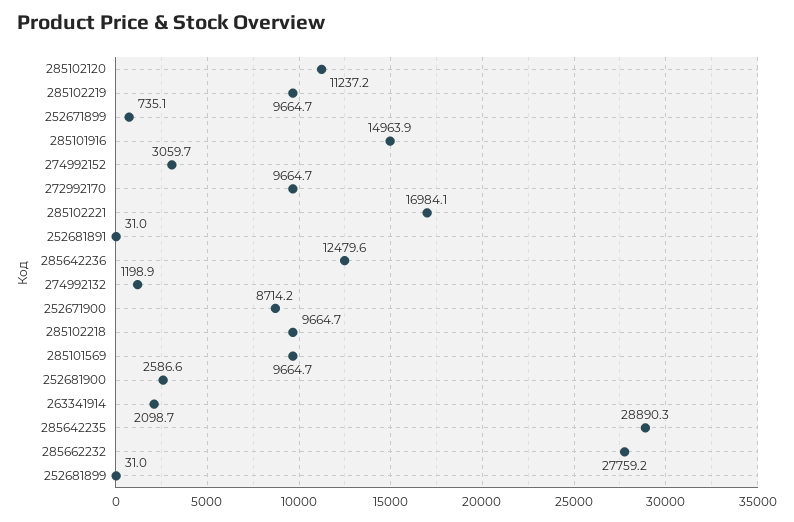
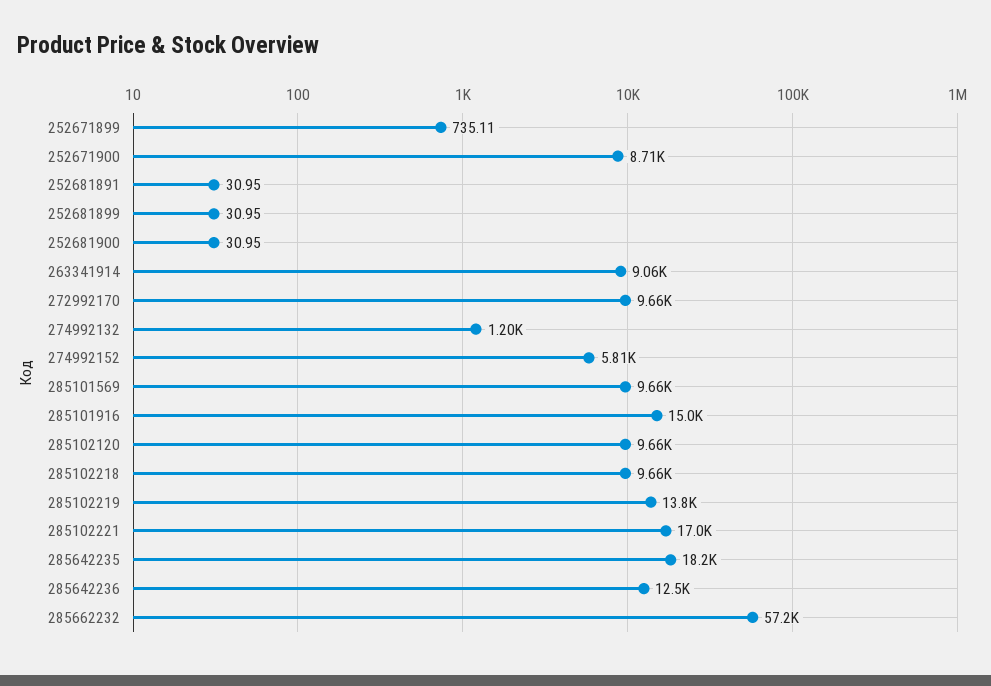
  {
-   "285102120": 11237.2,
+   "285102120": 9660,
-   "285102219": 9664.7,
+   "285102219": 13800,
    "252671899": 735.11,
    "285101916": 14963.9,
-   "274992152": 3059.7,
+   "274992152": 5810,
    "272992170": 9664.7,
    "285102221": 16984.1,
    "252681891": 30.95,
    "285642236": 12479.6,
    "274992132": 1198.9,
    "252671900": 8714.2,
    "285102218": 9664.7,
    "285101569": 9664.7,
-   "252681900": 2586.6,
+   "252681900": 30.95,
-   "263341914": 2098.7,
+   "263341914": 9060,
-   "285642235": 28890.3,
+   "285642235": 18200,
-   "285662232": 27759.2,
+   "285662232": 57200,
    "252681899": 30.95
  }

